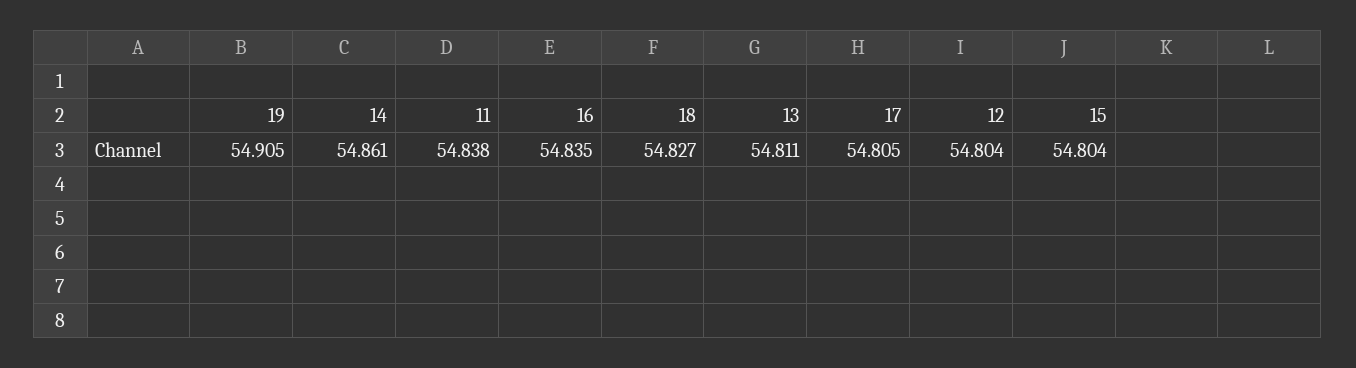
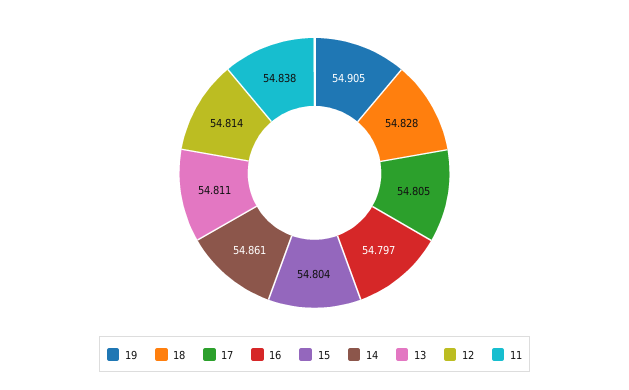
  {
    "19": 54.905,
    "14": 54.861,
    "11": 54.838,
-   "16": 54.835,
+   "16": 54.797,
-   "18": 54.827,
+   "18": 54.828,
    "13": 54.811,
    "17": 54.805,
-   "12": 54.804,
+   "12": 54.814,
    "15": 54.804
  }

